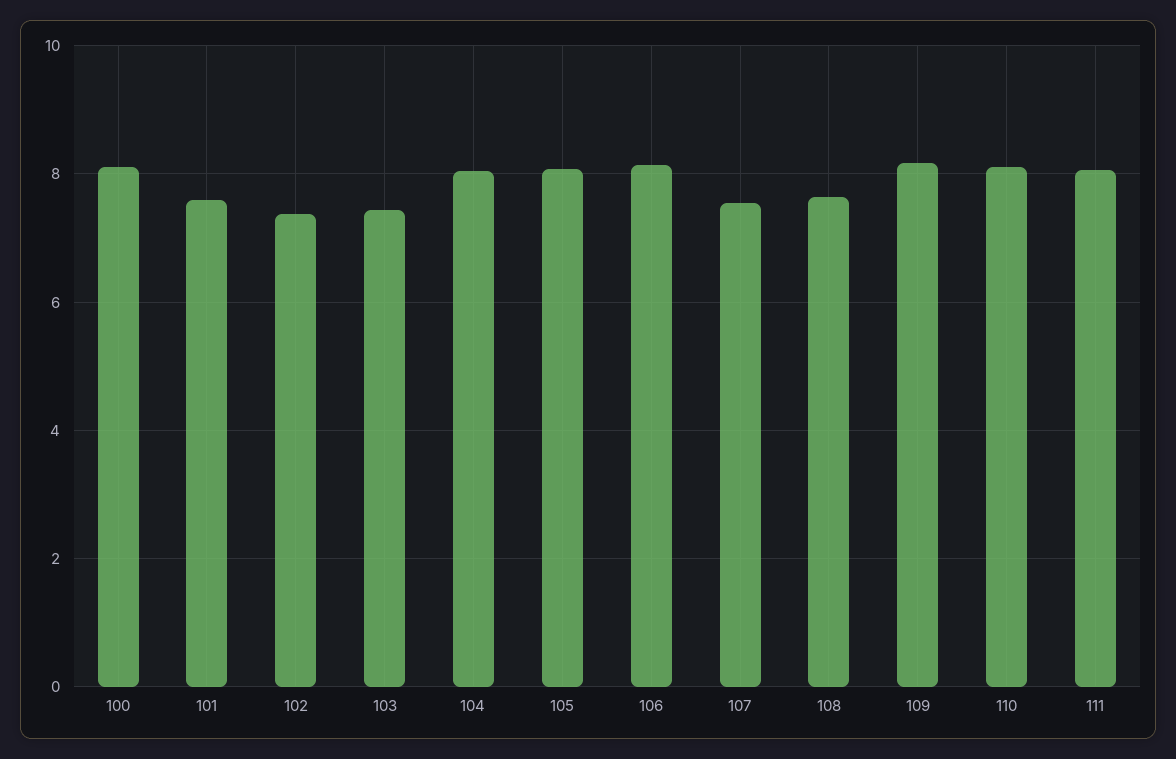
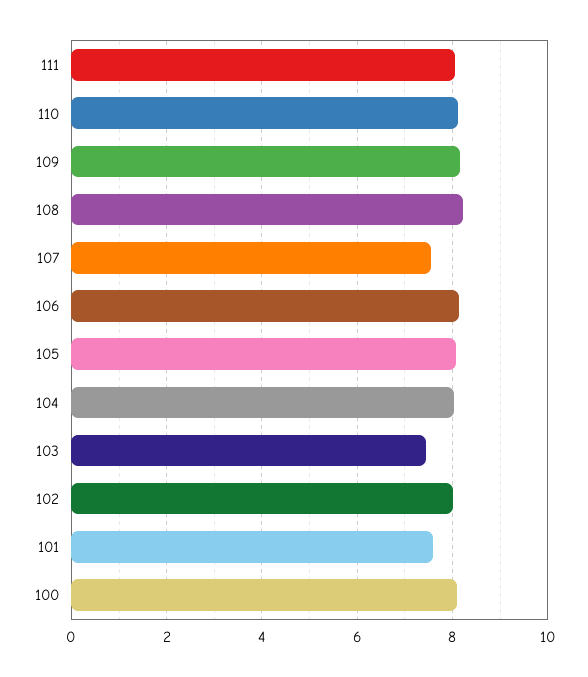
  {
    "100": 8.2,
    "101": 7.6,
-   "102": 7.4,
+   "102": 8,
    "103": 7.4,
    "104": 8,
    "105": 8,
    "106": 8.2,
    "107": 7.6,
-   "108": 7.6,
+   "108": 8.2,
    "109": 8.2,
    "110": 8.2,
    "111": 8
  }

